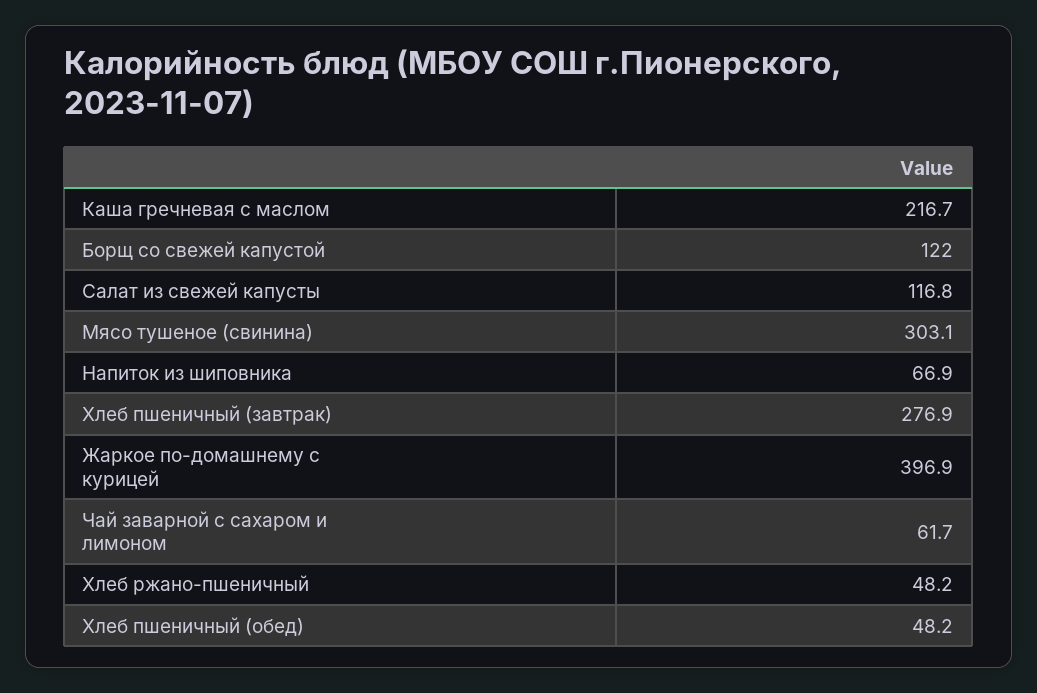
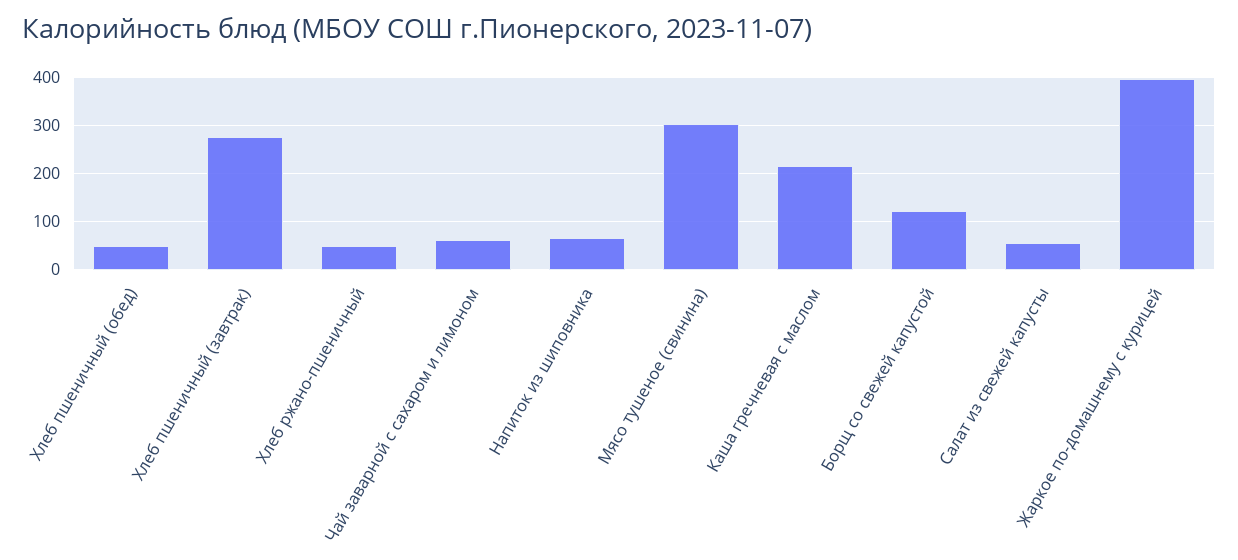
  {
    "Каша гречневая с маслом": 216.7,
    "Борщ со свежей капустой": 122,
-   "Салат из свежей капусты": 116.8,
+   "Салат из свежей капусты": 60,
    "Мясо тушеное (свинина)": 303.1,
    "Напиток из шиповника": 66.9,
    "Хлеб пшеничный (завтрак)": 276.9,
    "Жаркое по-домашнему с курицей": 396.9,
    "Чай заварной с сахаром и лимоном": 61.7,
    "Хлеб ржано-пшеничный": 48.2,
    "Хлеб пшеничный (обед)": 48.2
  }

